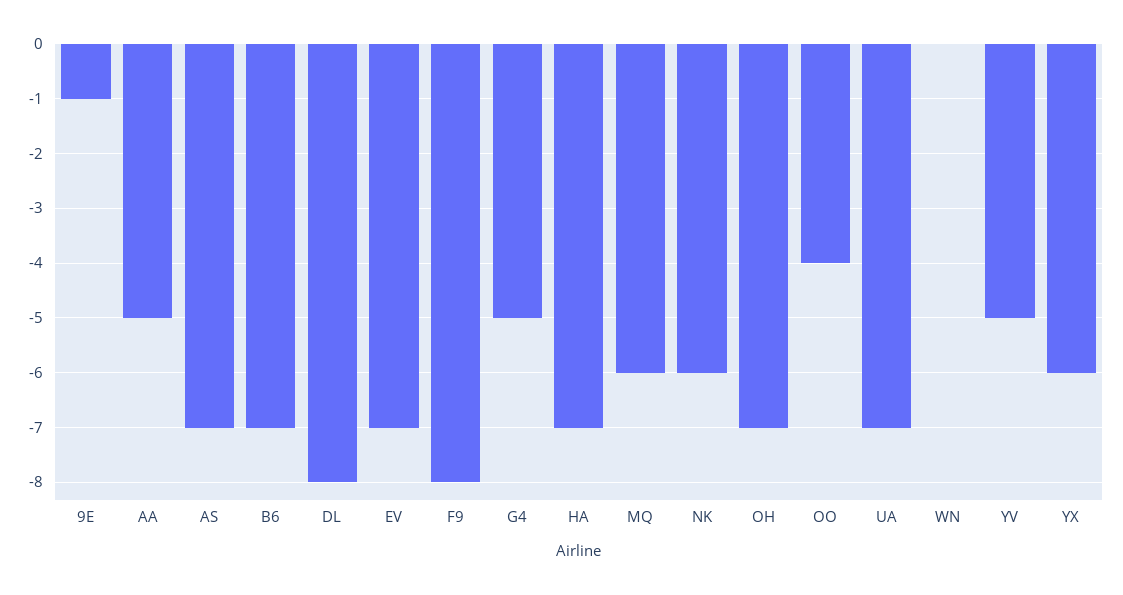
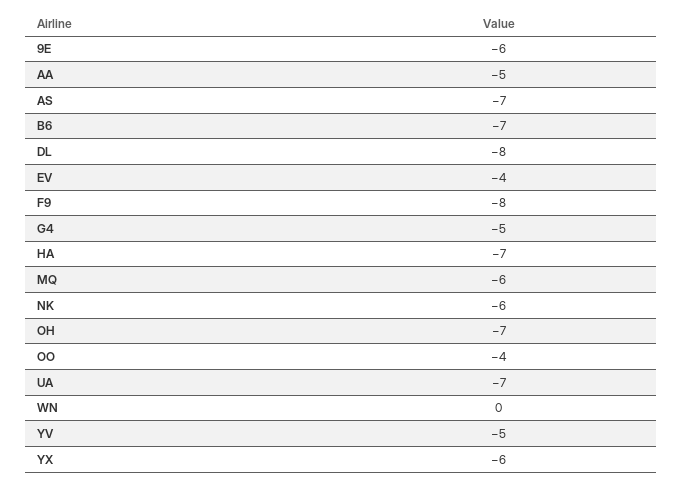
  {
-   "9E": -1,
+   "9E": -6,
    "AA": -5,
    "AS": -7,
    "B6": -7,
    "DL": -8,
-   "EV": -7,
+   "EV": -4,
    "F9": -8,
    "G4": -5,
    "HA": -7,
    "MQ": -6,
    "NK": -6,
    "OH": -7,
    "OO": -4,
    "UA": -7,
    "WN": 0,
    "YV": -5,
    "YX": -6
  }

